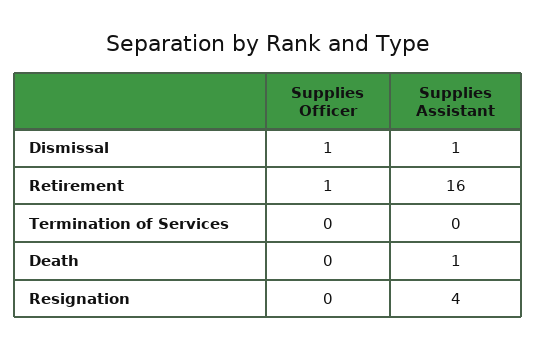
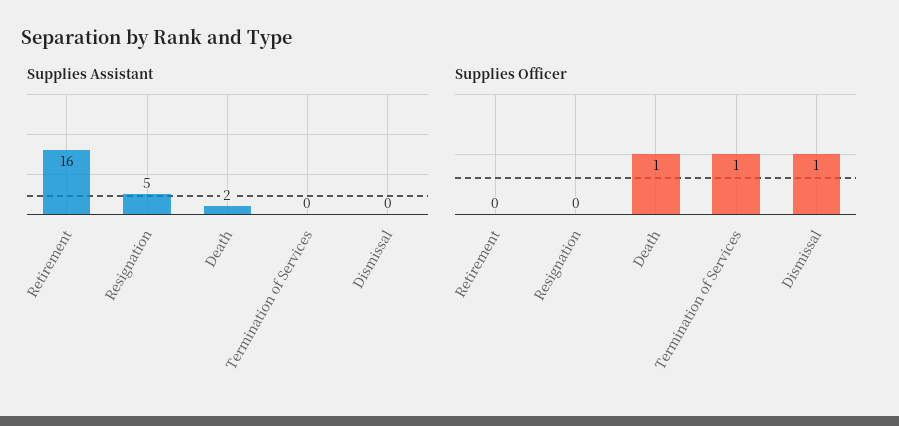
  {
    "Supplies Officer": {
      "Dismissal": 1,
-     "Retirement": 1,
+     "Retirement": 0,
-     "Termination of Services": 0,
+     "Termination of Services": 1,
-     "Death": 0,
+     "Death": 1,
      "Resignation": 0
    },
    "Supplies Assistant": {
-     "Dismissal": 1,
+     "Dismissal": 0,
      "Retirement": 16,
      "Termination of Services": 0,
-     "Death": 1,
+     "Death": 2,
-     "Resignation": 4
+     "Resignation": 5
    }
  }

